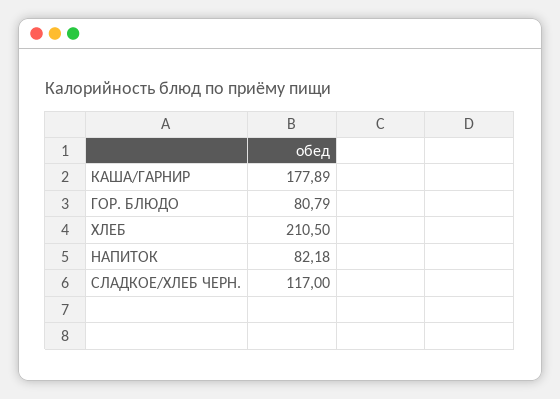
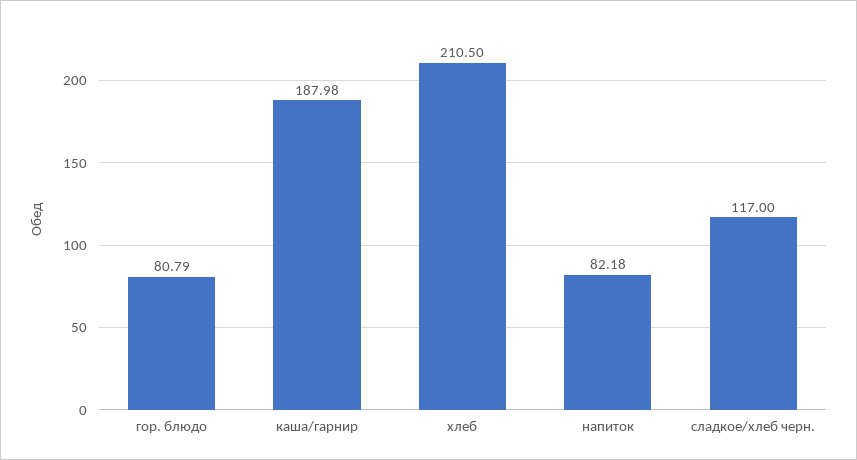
  {
-   "КАША/ГАРНИР": 177.89,
+   "КАША/ГАРНИР": 187.98,
    "ГОР. БЛЮДО": 80.79,
    "ХЛЕБ": 210.5,
    "НАПИТОК": 82.18,
    "СЛАДКОЕ/ХЛЕБ ЧЕРН.": 117
  }

